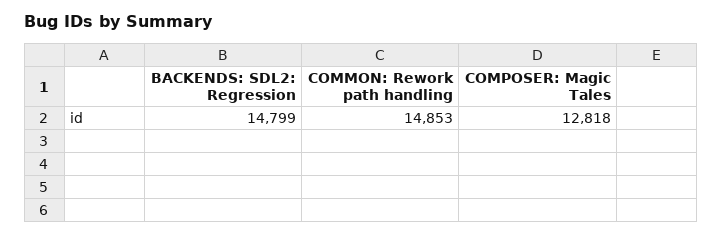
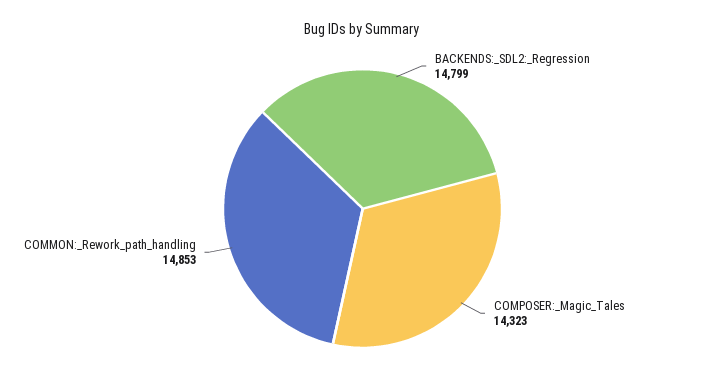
  {
    "BACKENDS: SDL2: Regression": 14799,
    "COMMON: Rework path handling": 14853,
-   "COMPOSER: Magic Tales": 12818
+   "COMPOSER: Magic Tales": 14323
  }

